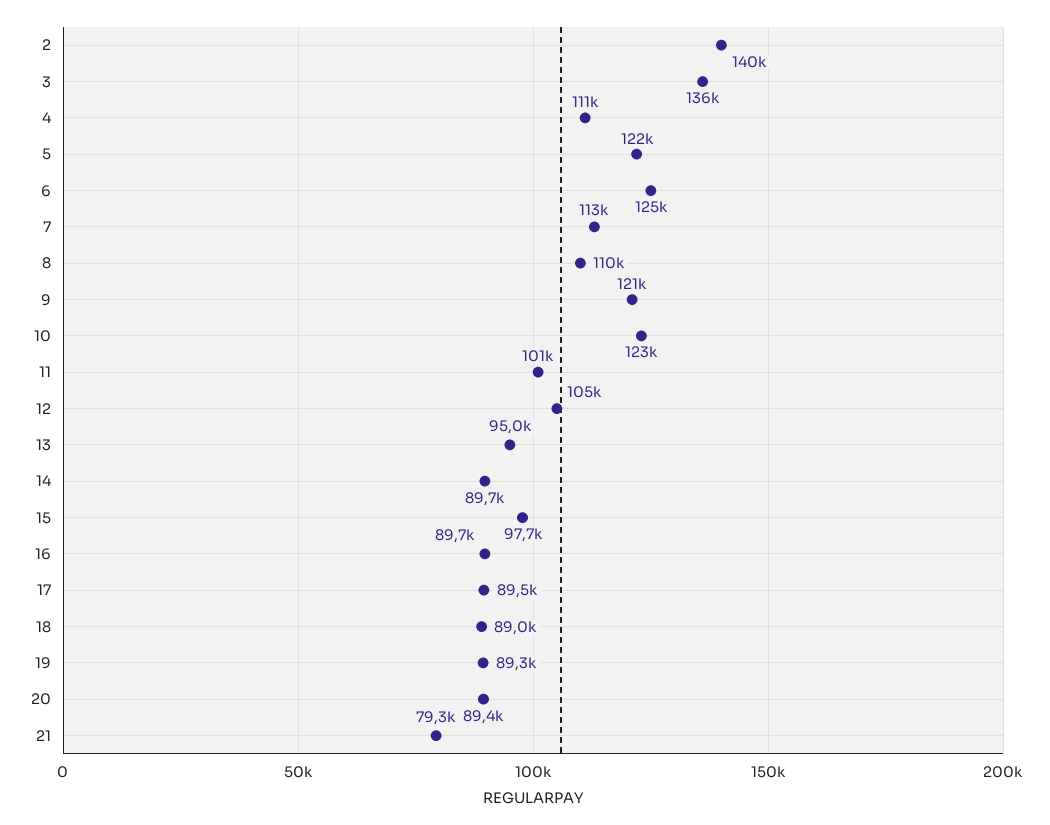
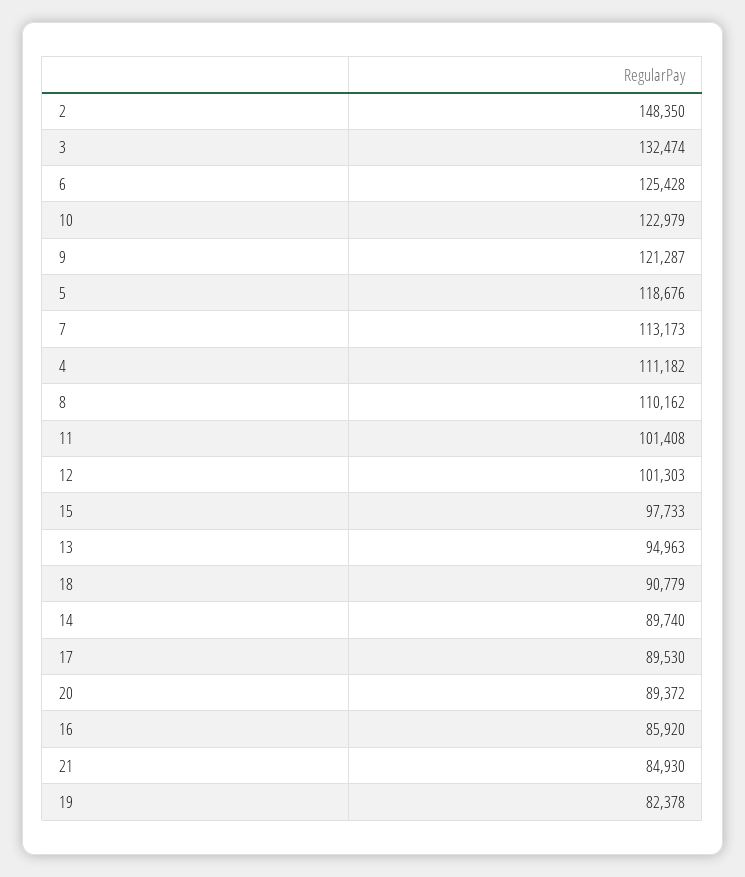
  {
-   "2": 140000,
+   "2": 148350,
-   "3": 136000,
+   "3": 132474,
    "4": 111182,
-   "5": 122000,
+   "5": 118676,
    "6": 125428,
    "7": 113173,
    "8": 110162,
    "9": 121287,
    "10": 122979,
    "11": 101408,
-   "12": 105000,
+   "12": 101303,
    "13": 94963,
    "14": 89740,
    "15": 97733,
-   "16": 89700,
+   "16": 85920,
    "17": 89530,
-   "18": 89000,
+   "18": 90779,
-   "19": 89300,
+   "19": 82378,
    "20": 89372,
-   "21": 79300
+   "21": 84930
  }

